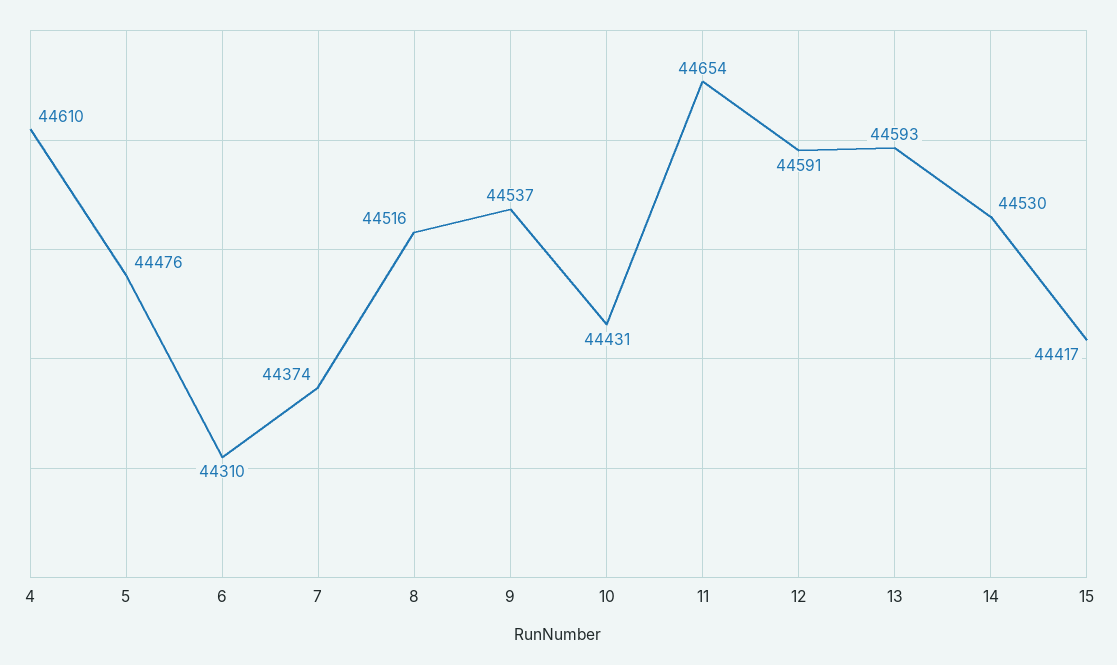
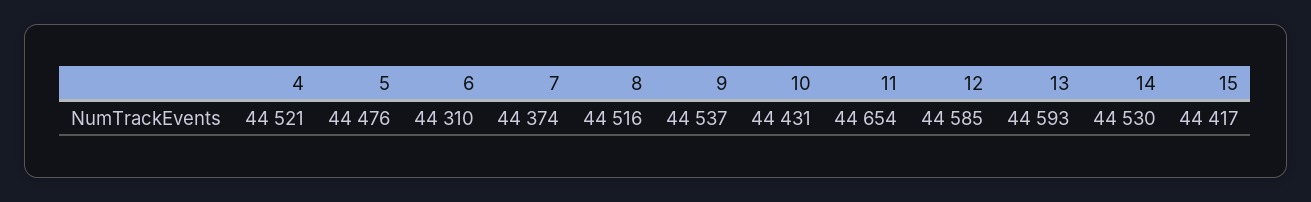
  {
-   "4": 44610,
+   "4": 44521,
    "5": 44476,
    "6": 44310,
    "7": 44374,
    "8": 44516,
    "9": 44537,
    "10": 44431,
    "11": 44654,
-   "12": 44591,
+   "12": 44585,
    "13": 44593,
    "14": 44530,
    "15": 44417
  }

